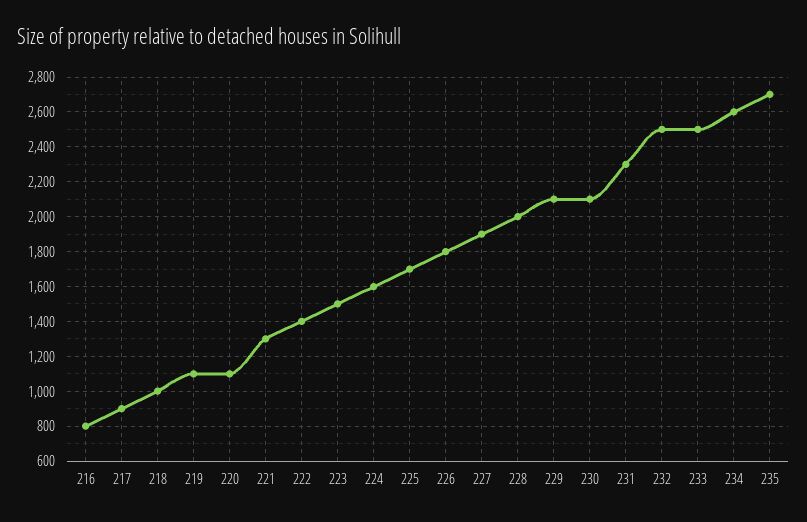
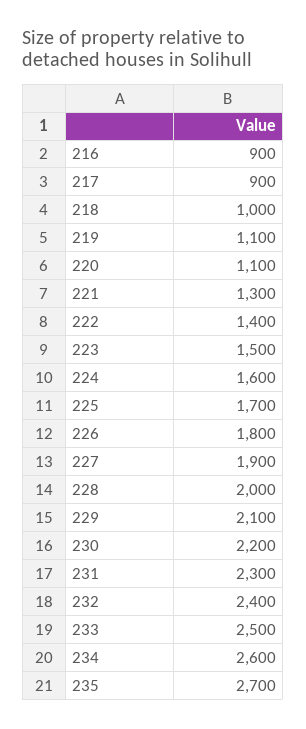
  {
-   "216": 800,
+   "216": 900,
    "217": 900,
    "218": 1000,
    "219": 1100,
    "220": 1100,
    "221": 1300,
    "222": 1400,
    "223": 1500,
    "224": 1600,
    "225": 1700,
    "226": 1800,
    "227": 1900,
    "228": 2000,
    "229": 2100,
-   "230": 2100,
+   "230": 2200,
    "231": 2300,
-   "232": 2500,
+   "232": 2400,
    "233": 2500,
    "234": 2600,
    "235": 2700
  }

